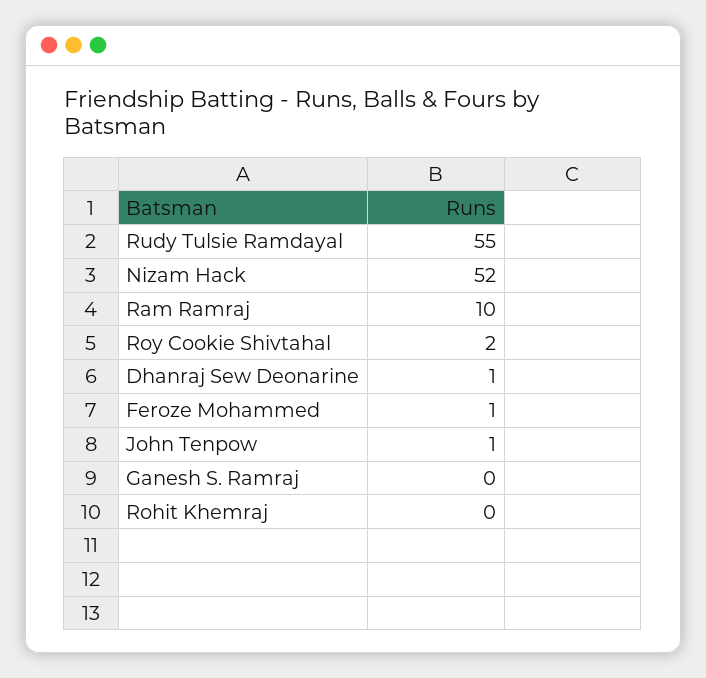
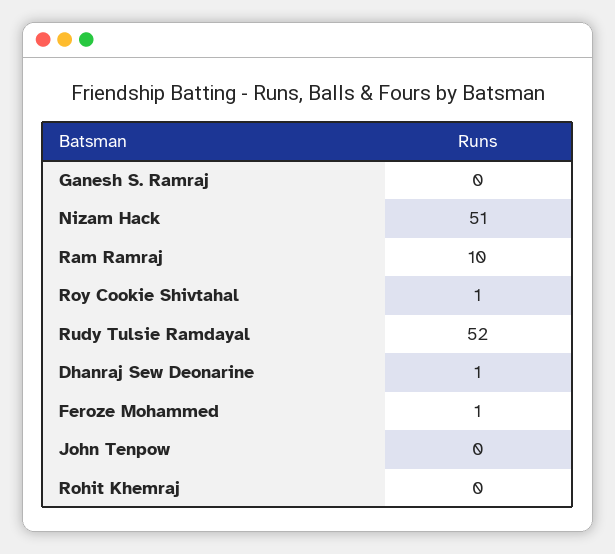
  {
-   "Rudy Tulsie Ramdayal": 55,
+   "Rudy Tulsie Ramdayal": 52,
-   "Nizam Hack": 52,
+   "Nizam Hack": 51,
    "Ram Ramraj": 10,
-   "Roy Cookie Shivtahal": 2,
+   "Roy Cookie Shivtahal": 1,
    "Dhanraj Sew Deonarine": 1,
    "Feroze Mohammed": 1,
-   "John Tenpow": 1,
+   "John Tenpow": 0,
    "Ganesh S. Ramraj": 0,
    "Rohit Khemraj": 0
  }

